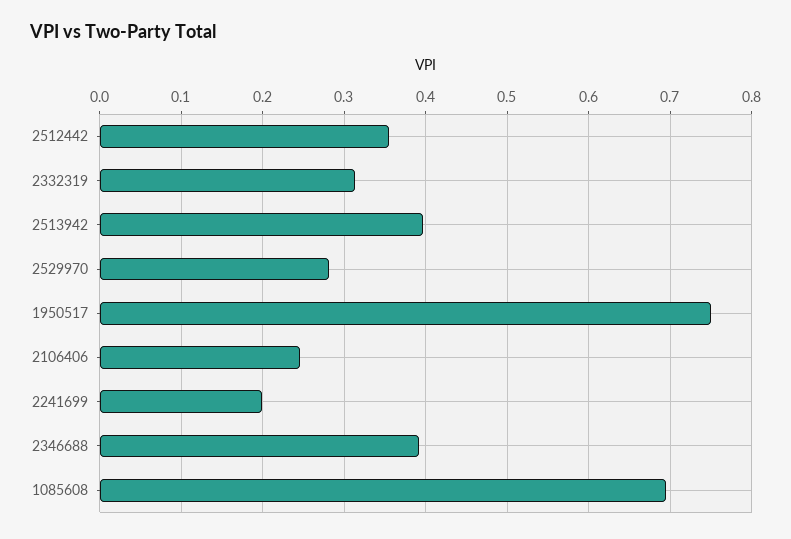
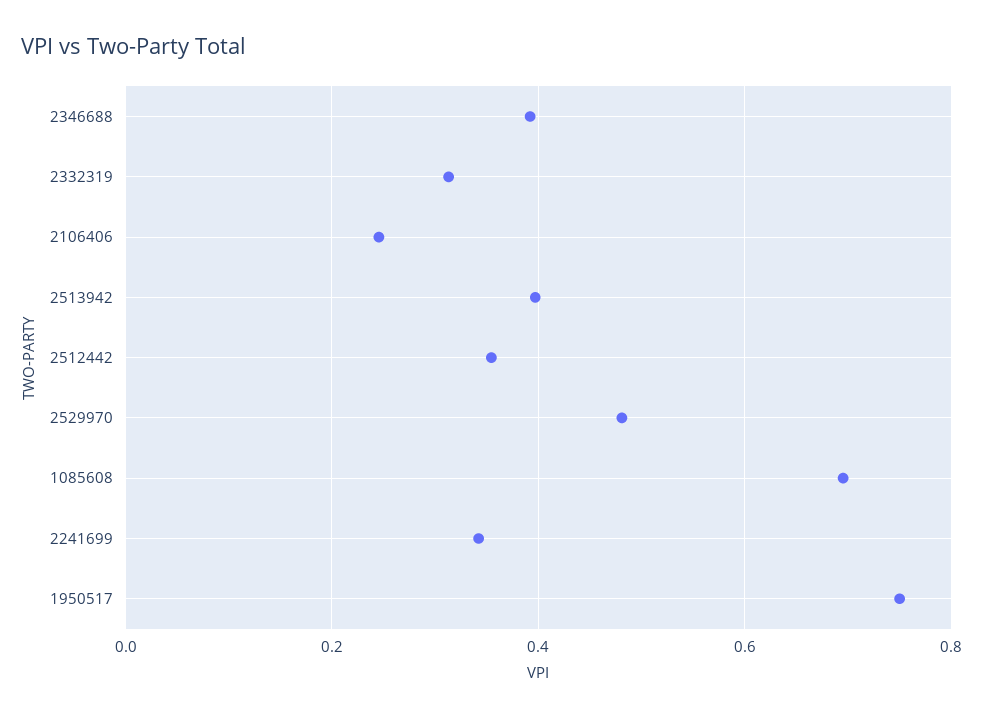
  {
    "2512442": 0.35,
    "2332319": 0.31,
    "2513942": 0.4,
-   "2529970": 0.28,
+   "2529970": 0.48,
    "1950517": 0.75,
    "2106406": 0.25,
-   "2241699": 0.2,
+   "2241699": 0.34,
    "2346688": 0.39,
    "1085608": 0.7
  }

